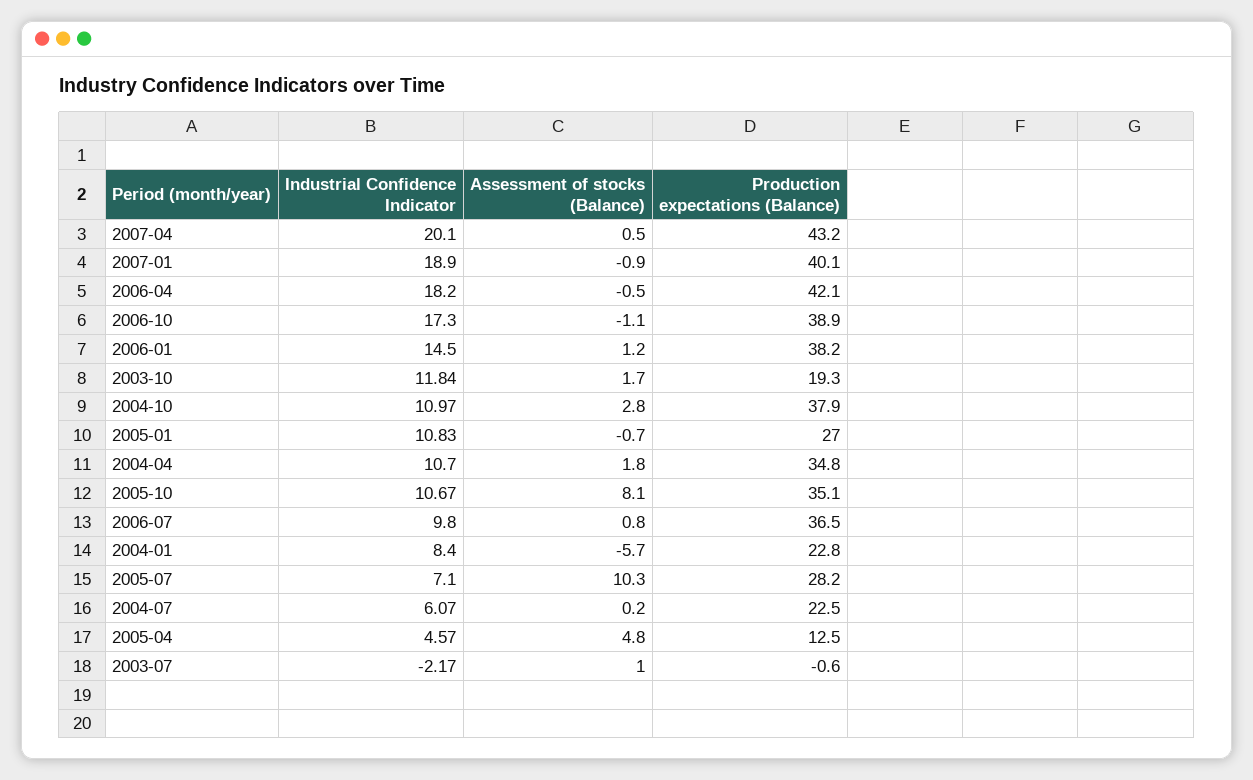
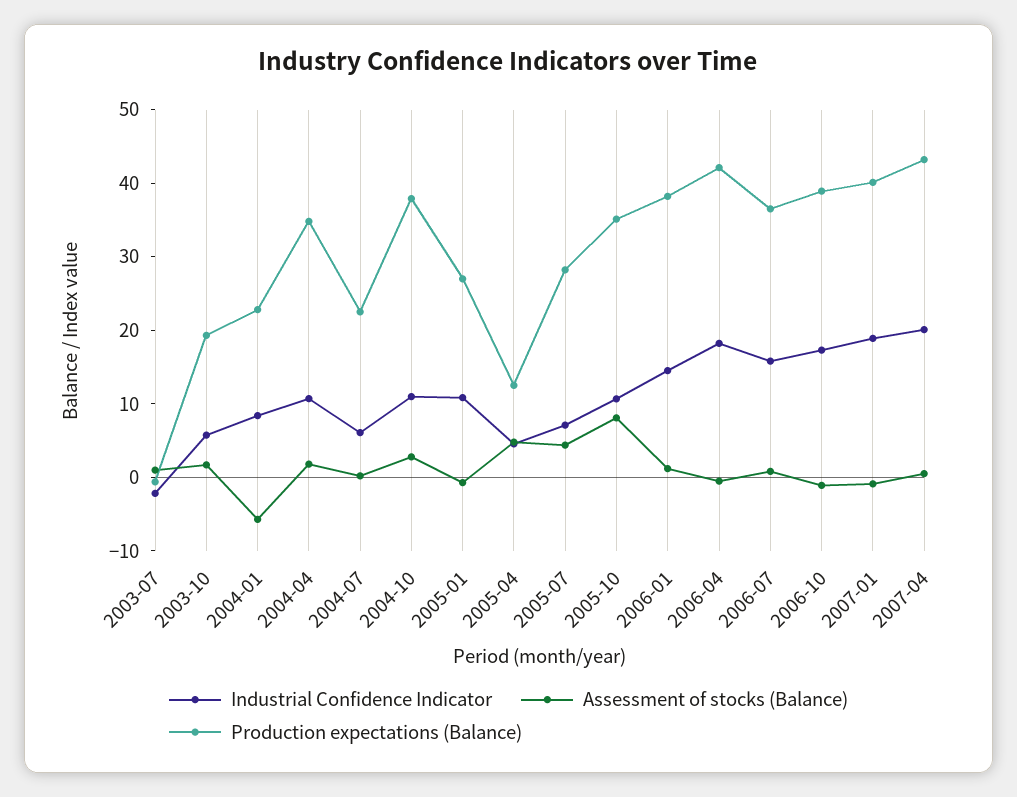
  {
    "Industrial Confidence Indicator": {
      "2007-04": 20.1,
      "2007-01": 18.9,
      "2006-04": 18.2,
      "2006-10": 17.3,
      "2006-01": 14.5,
-     "2003-10": 11.84,
+     "2003-10": 6,
      "2004-10": 10.97,
      "2005-01": 10.83,
      "2004-04": 10.7,
      "2005-10": 10.67,
-     "2006-07": 9.8,
+     "2006-07": 16,
      "2004-01": 8.4,
      "2005-07": 7.1,
      "2004-07": 6.07,
      "2005-04": 4.57,
      "2003-07": -2.17
    },
    "Assessment of stocks (Balance)": {
      "2007-04": 0.5,
      "2007-01": -0.9,
      "2006-04": -0.5,
      "2006-10": -1.1,
      "2006-01": 1.2,
      "2003-10": 1.7,
      "2004-10": 2.8,
      "2005-01": -0.7,
      "2004-04": 1.8,
      "2005-10": 8.1,
      "2006-07": 0.8,
      "2004-01": -5.7,
-     "2005-07": 10.3,
+     "2005-07": 4,
      "2004-07": 0.2,
      "2005-04": 4.8,
      "2003-07": 1
    },
    "Production expectations (Balance)": {
      "2007-04": 43.2,
      "2007-01": 40.1,
      "2006-04": 42.1,
      "2006-10": 38.9,
      "2006-01": 38.2,
      "2003-10": 19.3,
      "2004-10": 37.9,
      "2005-01": 27,
      "2004-04": 34.8,
      "2005-10": 35.1,
      "2006-07": 36.5,
      "2004-01": 22.8,
      "2005-07": 28.2,
      "2004-07": 22.5,
      "2005-04": 12.5,
      "2003-07": -0.6
    }
  }

